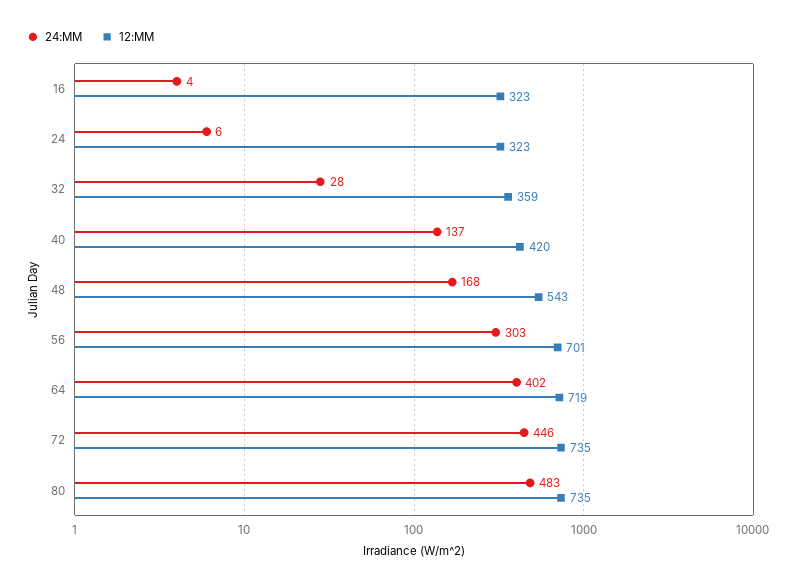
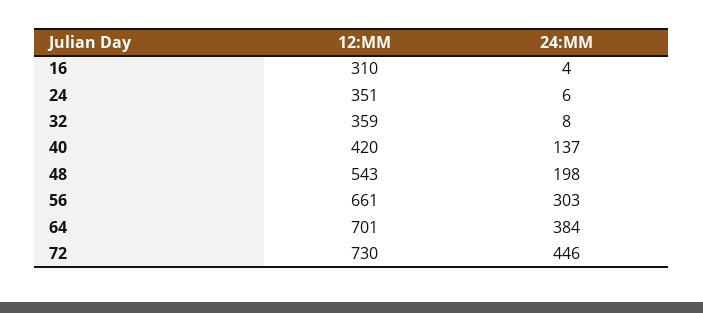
  {
    "24:MM": {
      "16": 4,
      "24": 6,
-     "32": 28,
+     "32": 8,
      "40": 137,
-     "48": 168,
+     "48": 198,
      "56": 303,
-     "64": 402,
+     "64": 384,
-     "72": 446,
+     "72": 446
-     "80": 483
    },
    "12:MM": {
-     "16": 323,
+     "16": 310,
-     "24": 323,
+     "24": 351,
      "32": 359,
      "40": 420,
      "48": 543,
-     "56": 701,
+     "56": 661,
-     "64": 719,
+     "64": 701,
-     "72": 735,
+     "72": 730
-     "80": 735
    }
  }

